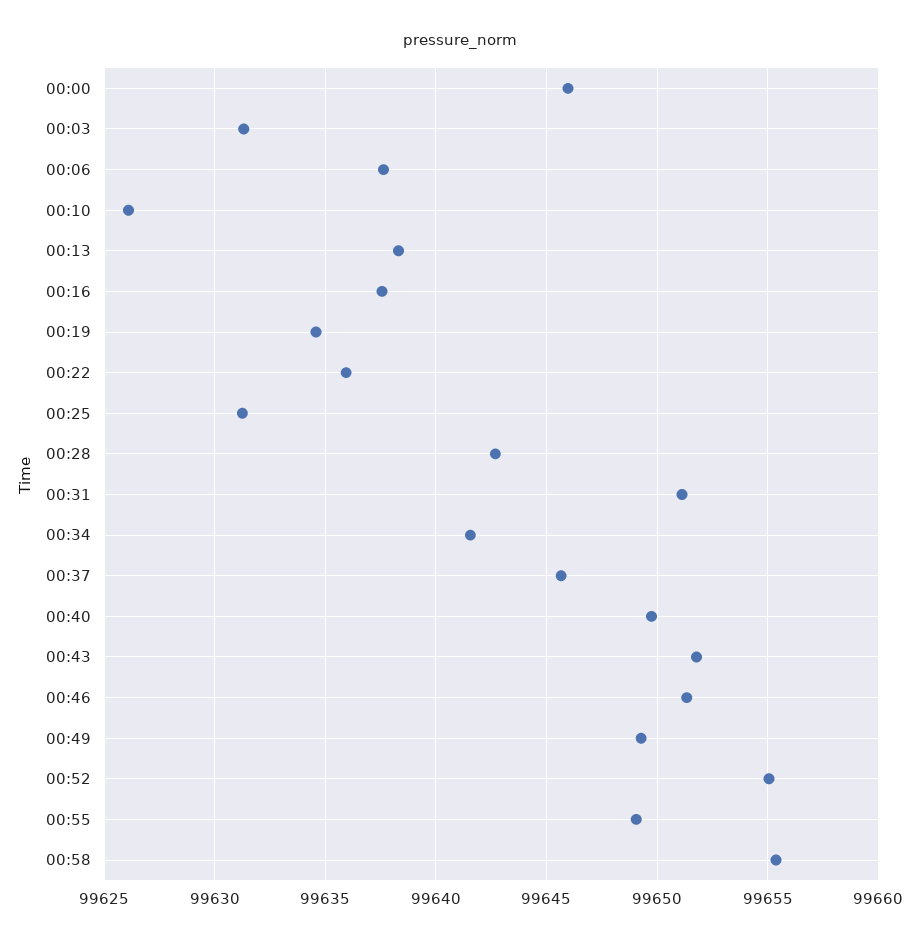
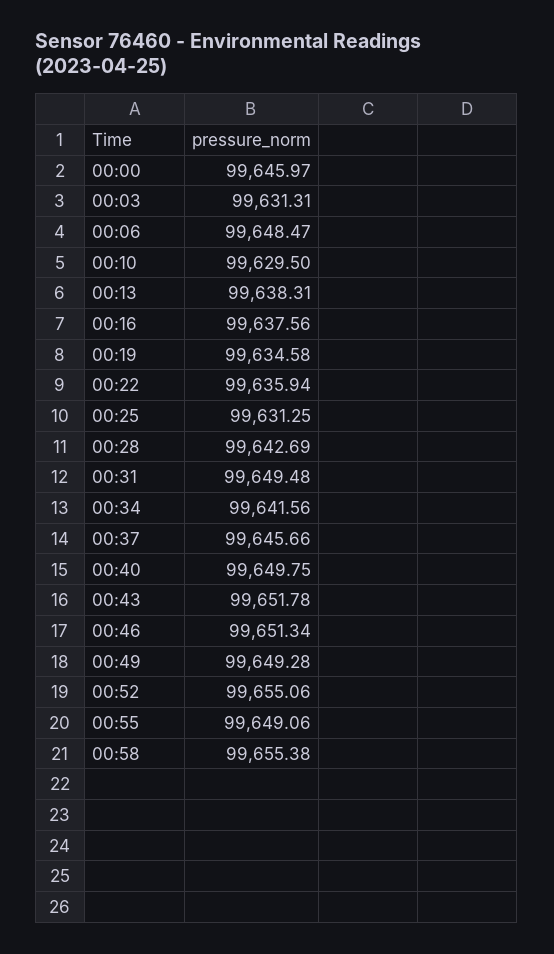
  {
    "00:00": 99645.97,
    "00:03": 99631.31,
-   "00:06": 99637.5,
+   "00:06": 99648.47,
-   "00:10": 99626,
+   "00:10": 99629.5,
    "00:13": 99638.31,
    "00:16": 99637.56,
    "00:19": 99634.58,
    "00:22": 99635.94,
    "00:25": 99631.25,
    "00:28": 99642.69,
-   "00:31": 99651,
+   "00:31": 99649.48,
    "00:34": 99641.56,
    "00:37": 99645.66,
    "00:40": 99649.75,
    "00:43": 99651.78,
    "00:46": 99651.34,
    "00:49": 99649.28,
    "00:52": 99655.06,
    "00:55": 99649.06,
    "00:58": 99655.38
  }

